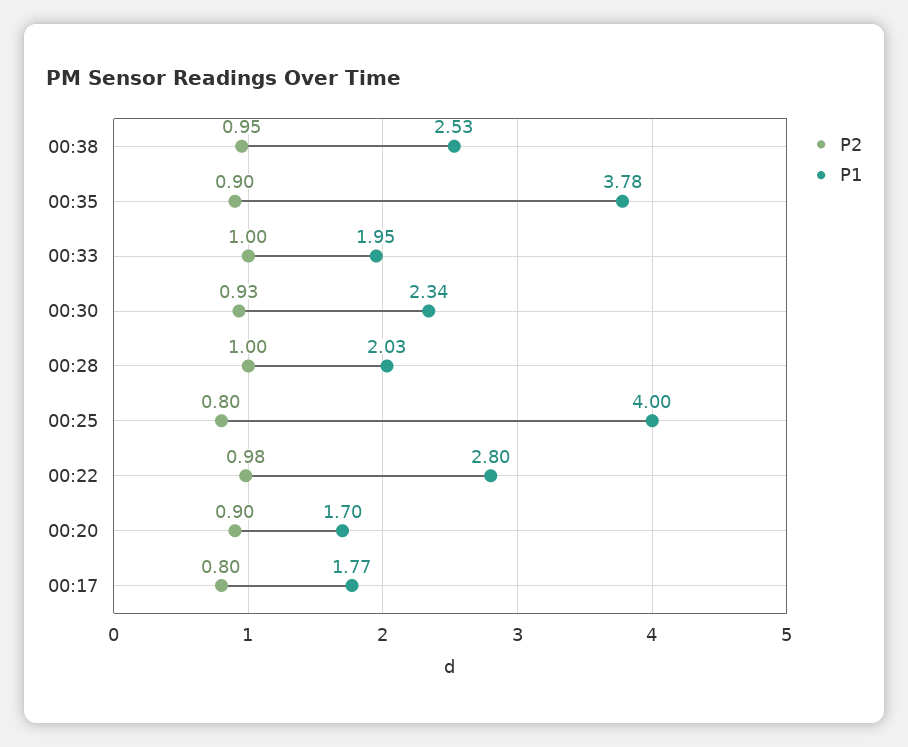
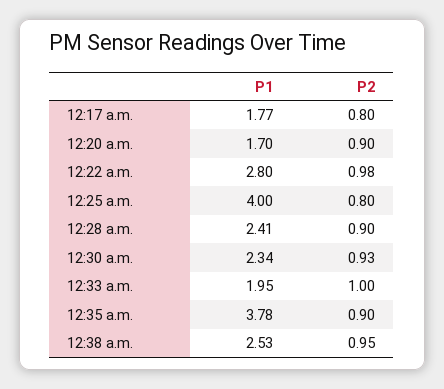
  {
    "P2": {
      "00:38": 0.95,
      "00:35": 0.9,
      "00:33": 1,
      "00:30": 0.93,
-     "00:28": 1,
+     "00:28": 0.9,
      "00:25": 0.8,
      "00:22": 0.98,
      "00:20": 0.9,
      "00:17": 0.8
    },
    "P1": {
      "00:38": 2.53,
      "00:35": 3.78,
      "00:33": 1.95,
      "00:30": 2.34,
-     "00:28": 2.03,
+     "00:28": 2.41,
      "00:25": 4,
      "00:22": 2.8,
      "00:20": 1.7,
      "00:17": 1.77
    }
  }

